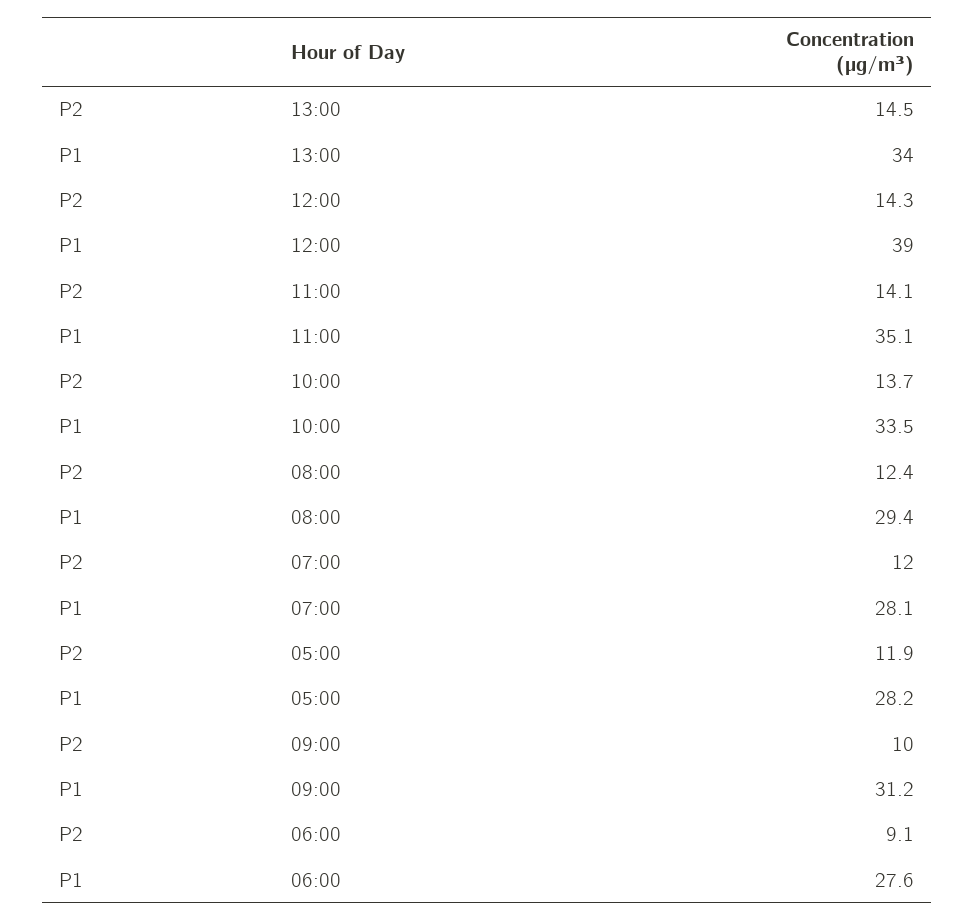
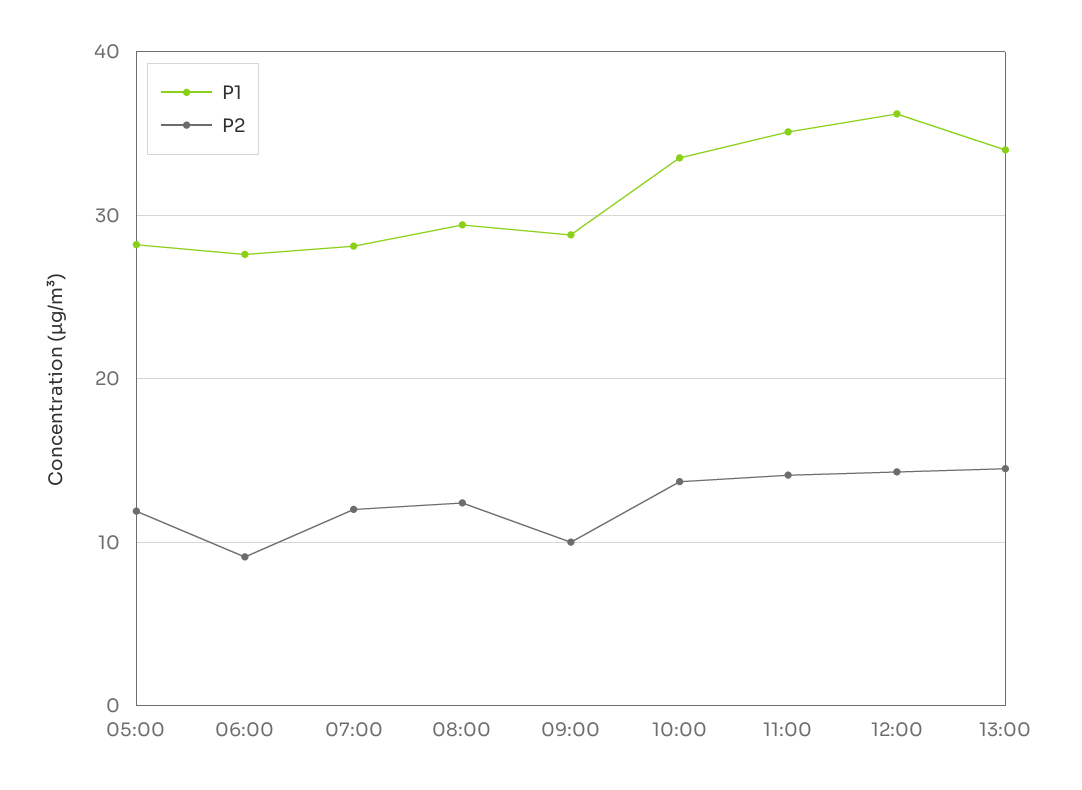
  {
    "P2": {
      "13:00": 14.5,
      "12:00": 14.3,
      "11:00": 14.1,
      "10:00": 13.7,
      "08:00": 12.4,
      "07:00": 12,
      "05:00": 11.9,
      "09:00": 10,
      "06:00": 9.1
    },
    "P1": {
      "13:00": 34,
-     "12:00": 39,
+     "12:00": 36,
      "11:00": 35.1,
      "10:00": 33.5,
      "08:00": 29.4,
      "07:00": 28.1,
      "05:00": 28.2,
-     "09:00": 31.2,
+     "09:00": 29,
      "06:00": 27.6
    }
  }

